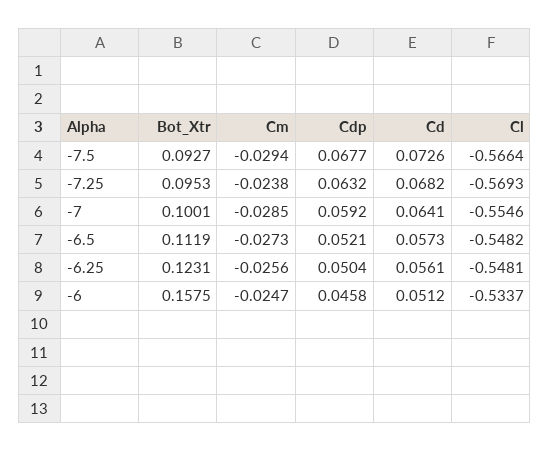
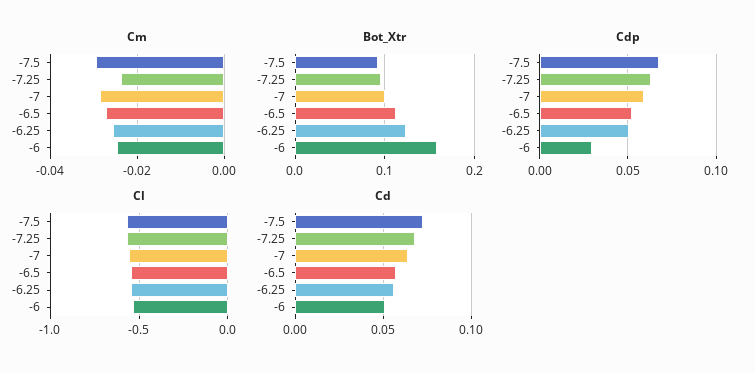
  {
    "Bot_Xtr": {
      "-7.5": 0.0927,
      "-7.25": 0.0953,
      "-7": 0.1001,
      "-6.5": 0.1119,
      "-6.25": 0.1231,
      "-6": 0.1575
    },
    "Cm": {
      "-7.5": -0.0294,
      "-7.25": -0.0238,
      "-7": -0.0285,
      "-6.5": -0.0273,
      "-6.25": -0.0256,
      "-6": -0.0247
    },
    "Cdp": {
      "-7.5": 0.0677,
      "-7.25": 0.0632,
      "-7": 0.0592,
      "-6.5": 0.0521,
      "-6.25": 0.0504,
-     "-6": 0.0458
+     "-6": 0.03
    },
    "Cd": {
      "-7.5": 0.0726,
      "-7.25": 0.0682,
      "-7": 0.0641,
      "-6.5": 0.0573,
      "-6.25": 0.0561,
      "-6": 0.0512
    },
    "Cl": {
      "-7.5": -0.5664,
      "-7.25": -0.5693,
      "-7": -0.5546,
      "-6.5": -0.5482,
      "-6.25": -0.5481,
      "-6": -0.5337
    }
  }

